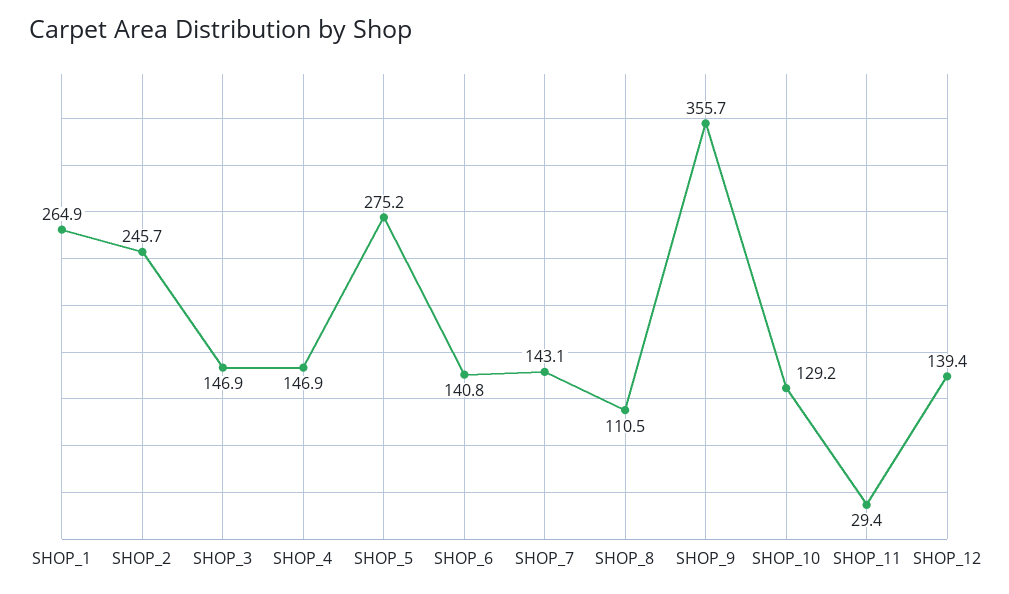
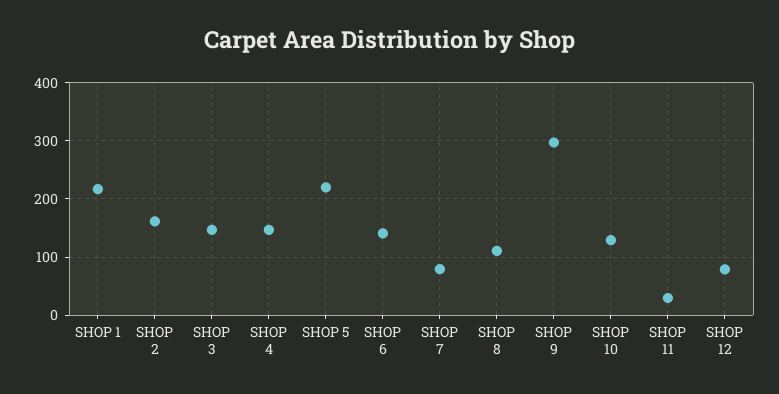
  {
-   "SHOP_1": 264.9,
+   "SHOP_1": 220,
-   "SHOP_2": 245.7,
+   "SHOP_2": 160,
    "SHOP_3": 146.9,
    "SHOP_4": 146.9,
-   "SHOP_5": 275.2,
+   "SHOP_5": 220,
    "SHOP_6": 140.8,
-   "SHOP_7": 143.1,
+   "SHOP_7": 80,
    "SHOP_8": 110.5,
-   "SHOP_9": 355.7,
+   "SHOP_9": 300,
    "SHOP_10": 129.2,
    "SHOP_11": 29.4,
-   "SHOP_12": 139.4
+   "SHOP_12": 80
  }

